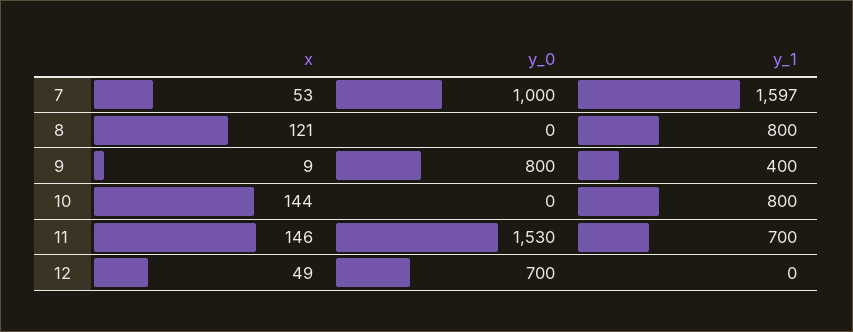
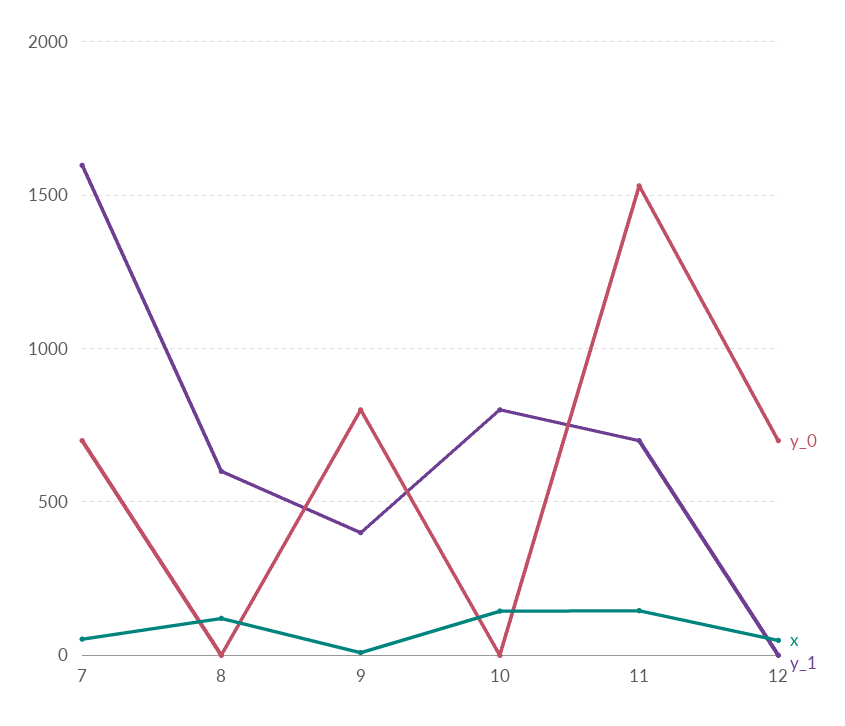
  {
    "x": {
      "7": 53,
      "8": 121,
      "9": 9,
      "10": 144,
      "11": 146,
      "12": 49
    },
    "y_0": {
-     "7": 1000,
+     "7": 700,
      "8": 0,
      "9": 800,
      "10": 0,
      "11": 1530,
      "12": 700
    },
    "y_1": {
      "7": 1597,
-     "8": 800,
+     "8": 600,
      "9": 400,
      "10": 800,
      "11": 700,
      "12": 0
    }
  }

